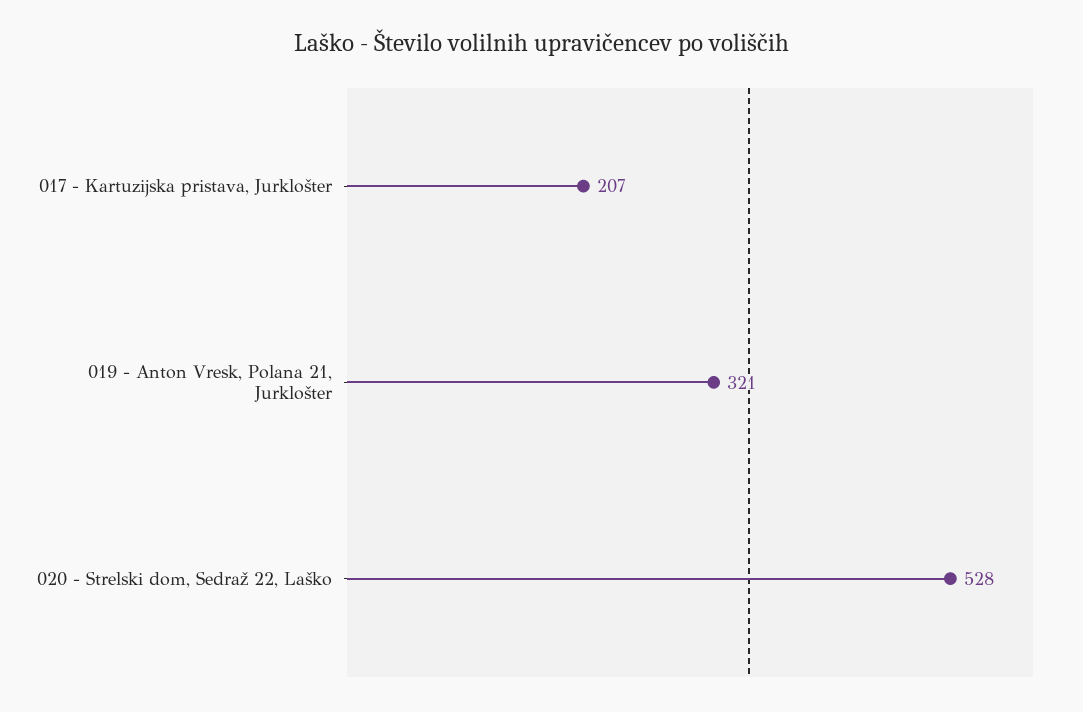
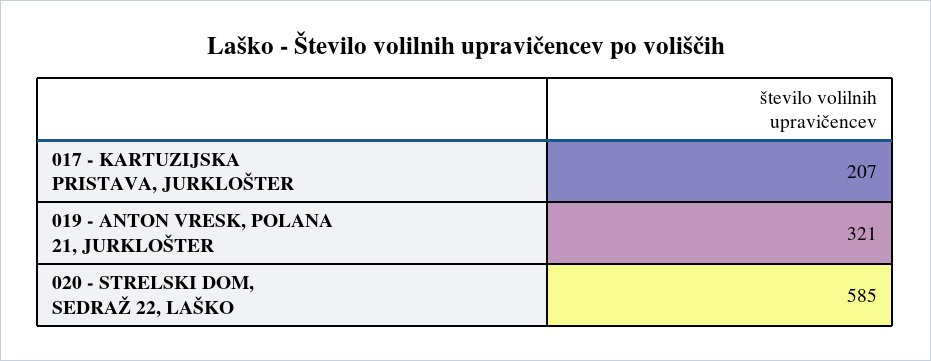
  {
    "017 - Kartuzijska pristava, Jurklošter": 207,
    "019 - Anton Vresk, Polana 21, Jurklošter": 321,
-   "020 - Strelski dom, Sedraž 22, Laško": 528
+   "020 - Strelski dom, Sedraž 22, Laško": 585
  }

